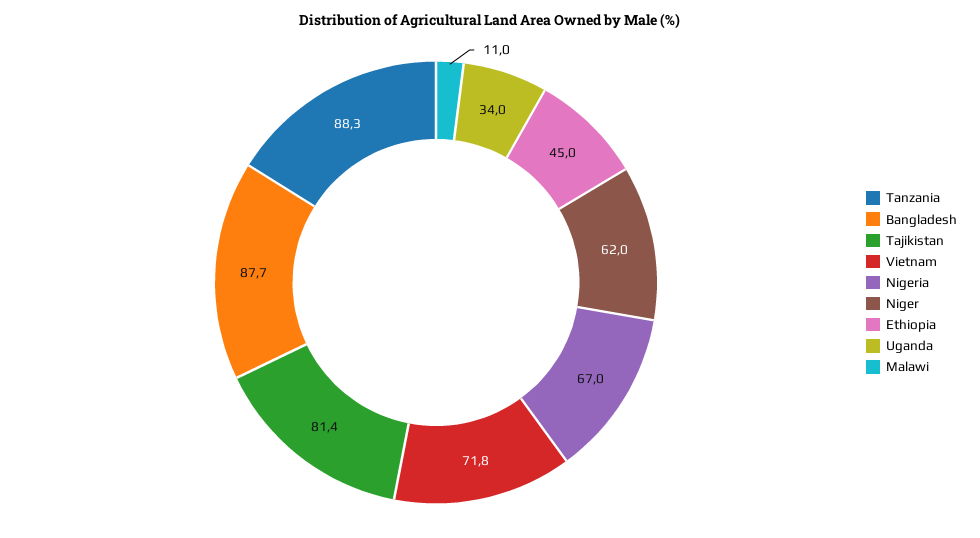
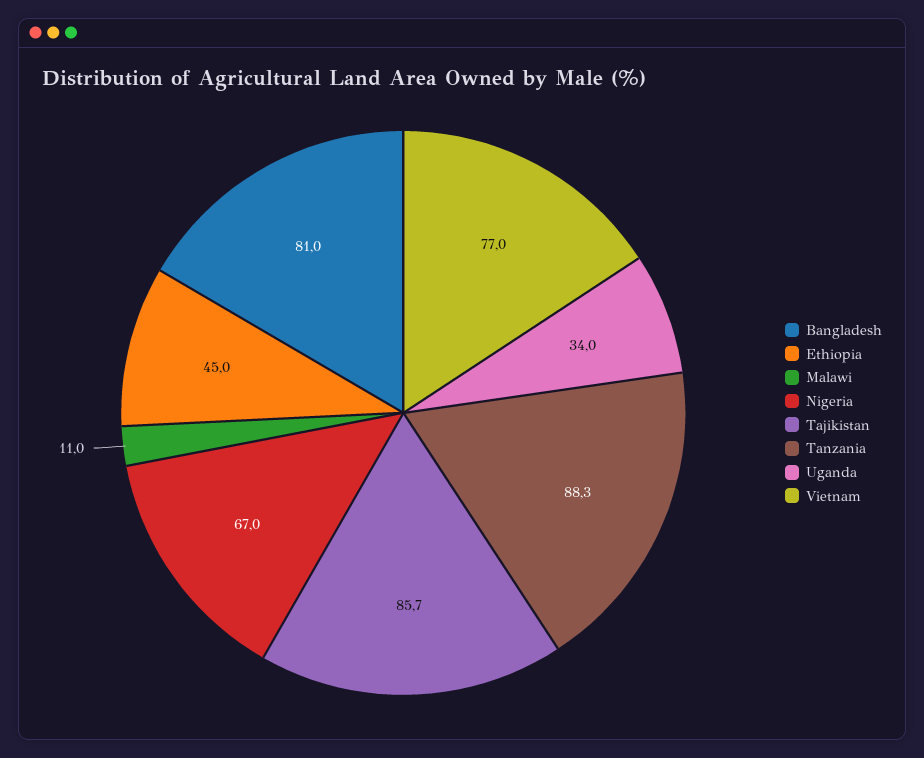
  {
    "Tanzania": 88.3,
-   "Bangladesh": 87.7,
+   "Bangladesh": 81,
-   "Tajikistan": 81.4,
+   "Tajikistan": 85.7,
-   "Vietnam": 71.8,
+   "Vietnam": 77,
    "Nigeria": 67,
-   "Niger": 62,
    "Ethiopia": 45,
    "Uganda": 34,
    "Malawi": 11
  }

